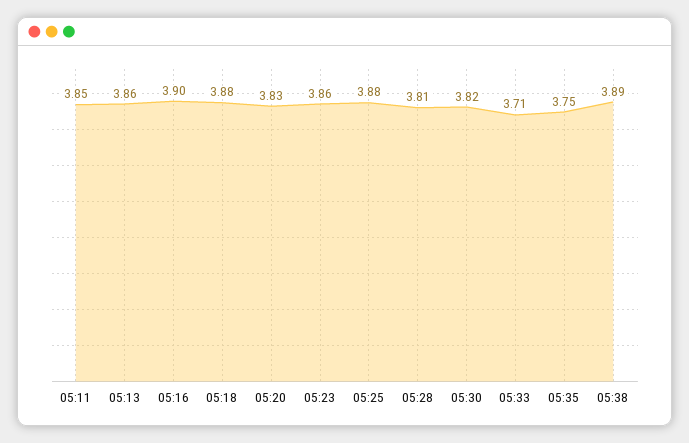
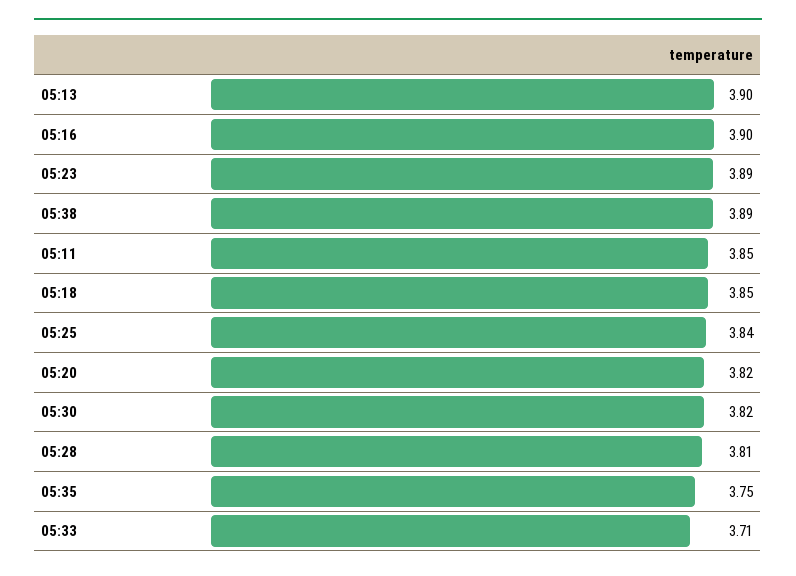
  {
    "05:11": 3.85,
-   "05:13": 3.86,
+   "05:13": 3.9,
    "05:16": 3.9,
-   "05:18": 3.88,
+   "05:18": 3.85,
-   "05:20": 3.83,
+   "05:20": 3.82,
-   "05:23": 3.86,
+   "05:23": 3.89,
-   "05:25": 3.88,
+   "05:25": 3.84,
    "05:28": 3.81,
    "05:30": 3.82,
    "05:33": 3.71,
    "05:35": 3.75,
    "05:38": 3.89
  }

